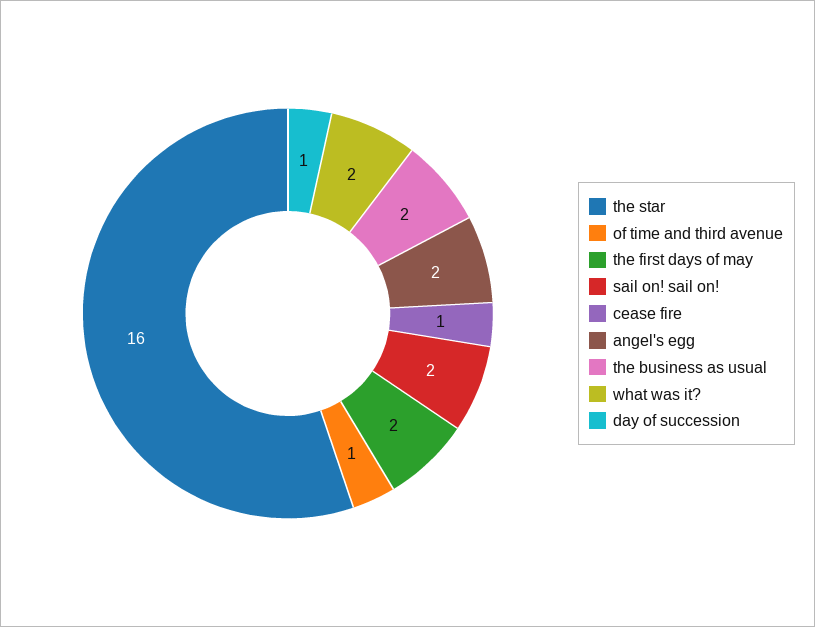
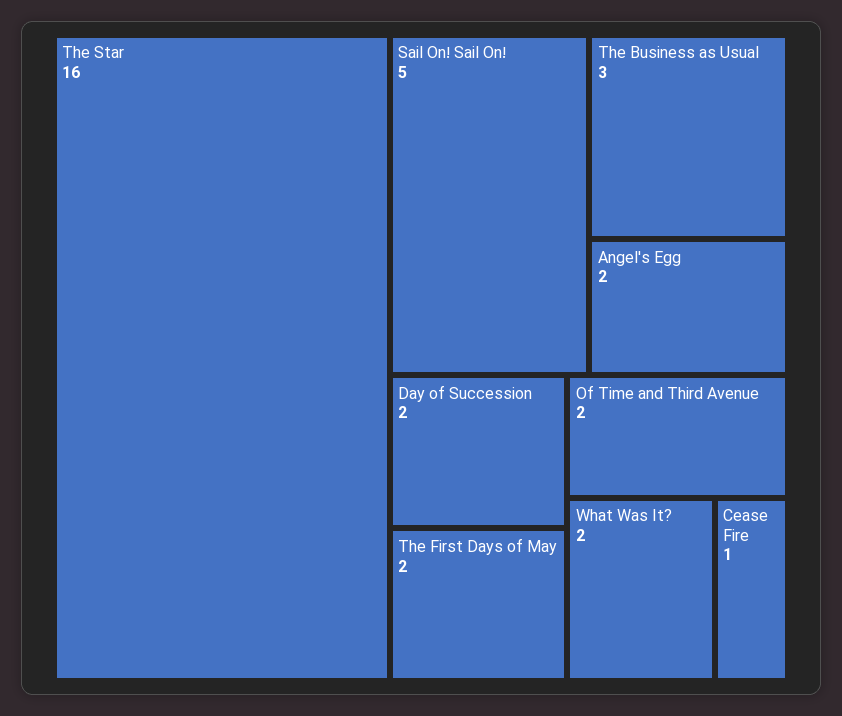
  {
    "the star": 16,
-   "of time and third avenue": 1,
+   "of time and third avenue": 2,
    "the first days of may": 2,
-   "sail on! sail on!": 2,
+   "sail on! sail on!": 5,
    "cease fire": 1,
    "angel's egg": 2,
-   "the business as usual": 2,
+   "the business as usual": 3,
    "what was it?": 2,
-   "day of succession": 1
+   "day of succession": 2
  }

